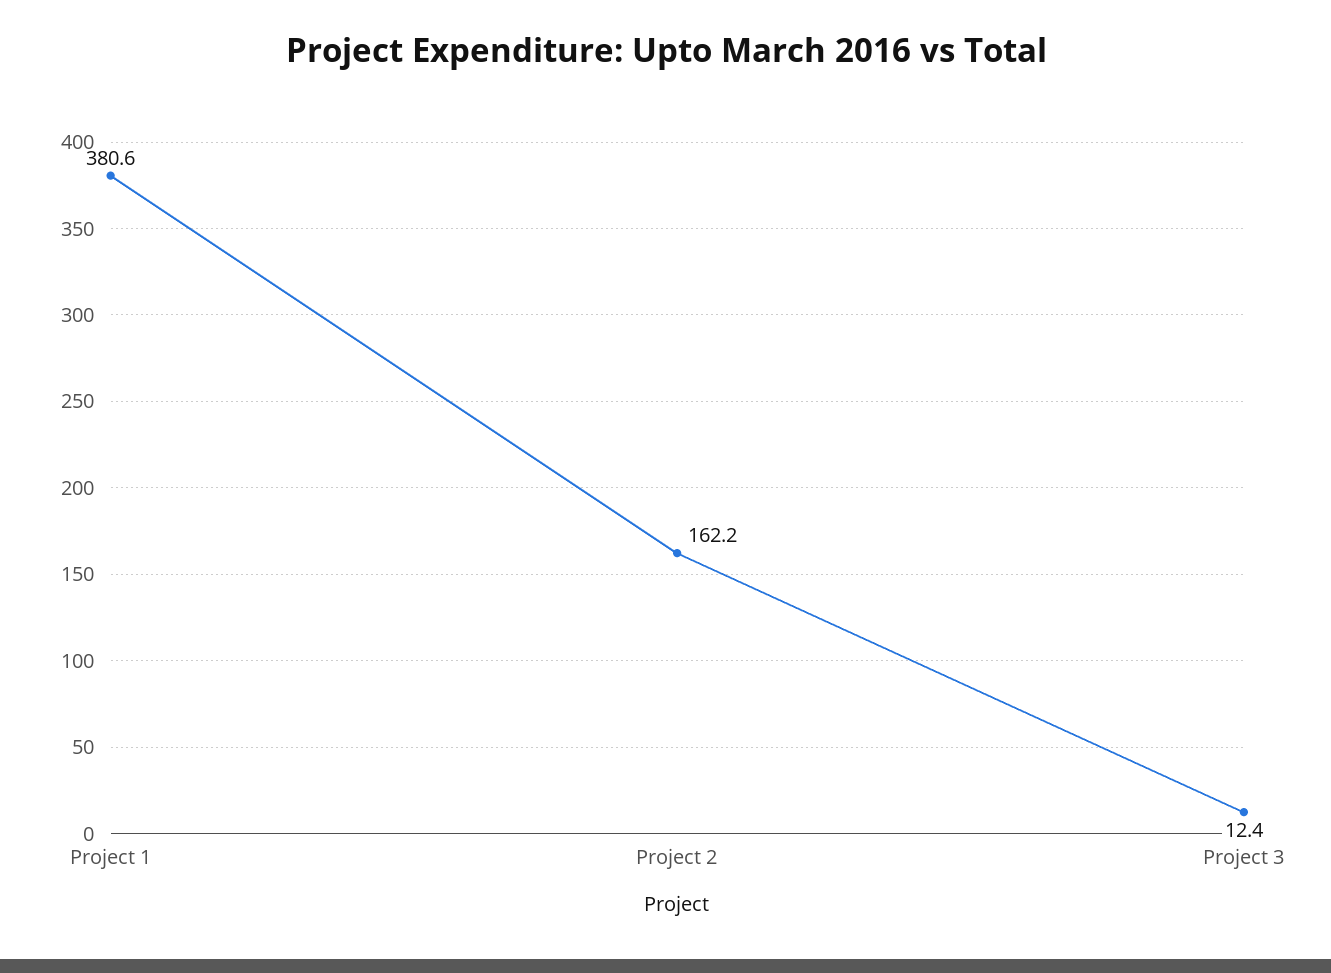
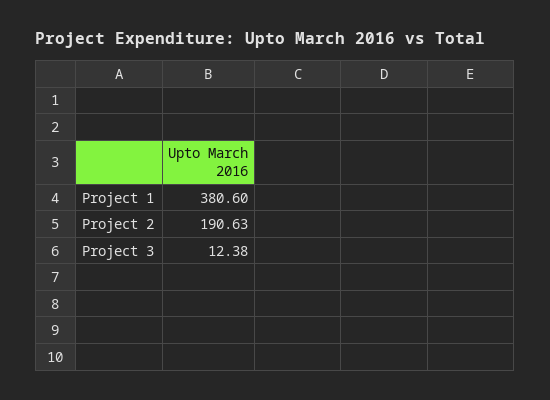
  {
    "Project 1": 380.6,
-   "Project 2": 162.2,
+   "Project 2": 190.63,
    "Project 3": 12.38
  }

